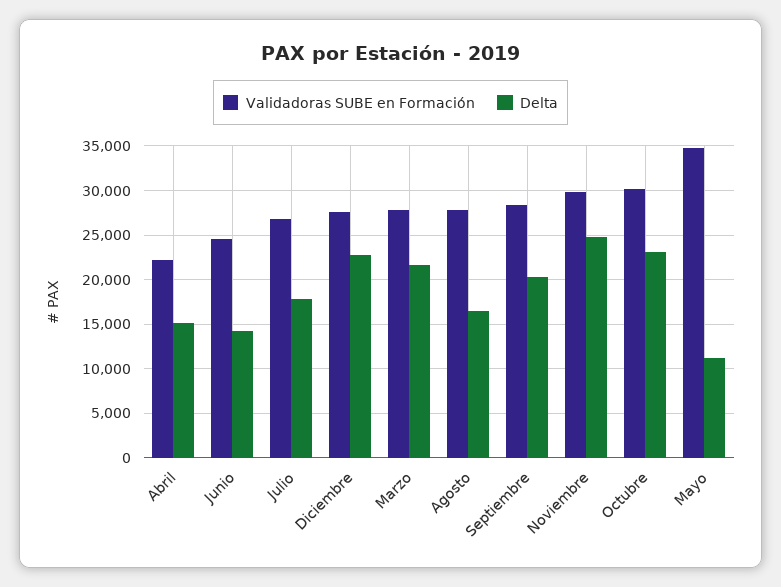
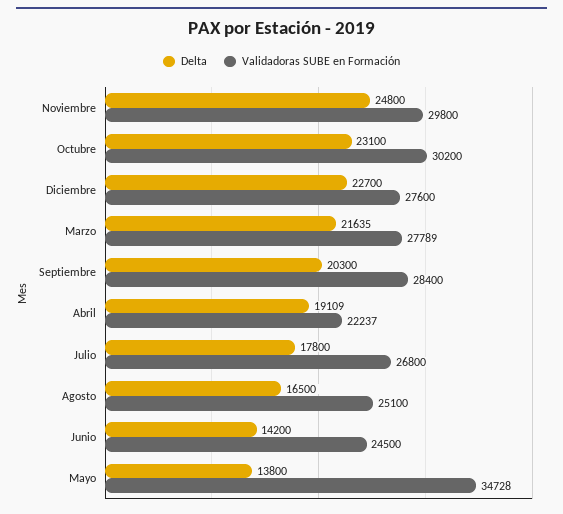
  {
    "Validadoras SUBE en Formación": {
      "Abril": 22237,
      "Junio": 24500,
      "Julio": 26800,
      "Diciembre": 27600,
      "Marzo": 27789,
-     "Agosto": 28000,
+     "Agosto": 25100,
      "Septiembre": 28400,
      "Noviembre": 29800,
      "Octubre": 30200,
      "Mayo": 34728
    },
    "Delta": {
-     "Abril": 15000,
+     "Abril": 19109,
      "Junio": 14200,
      "Julio": 17800,
      "Diciembre": 22700,
      "Marzo": 21635,
      "Agosto": 16500,
      "Septiembre": 20300,
      "Noviembre": 24800,
      "Octubre": 23100,
-     "Mayo": 11000
+     "Mayo": 13800
    }
  }

